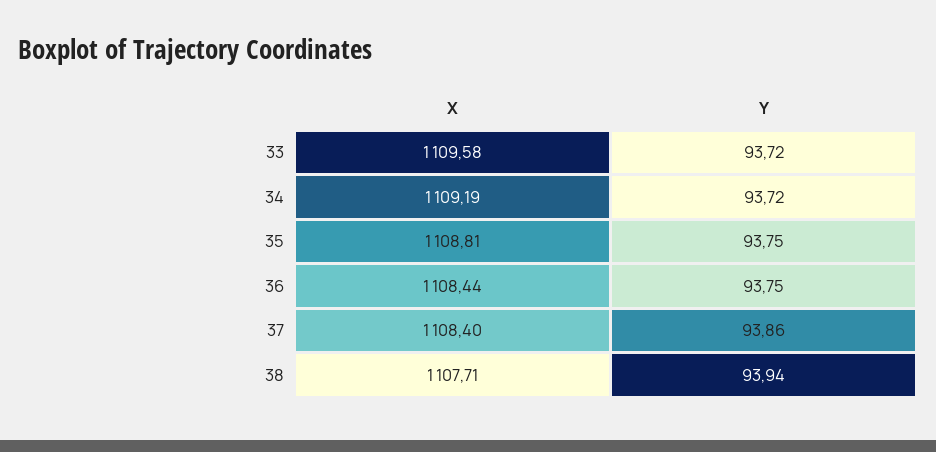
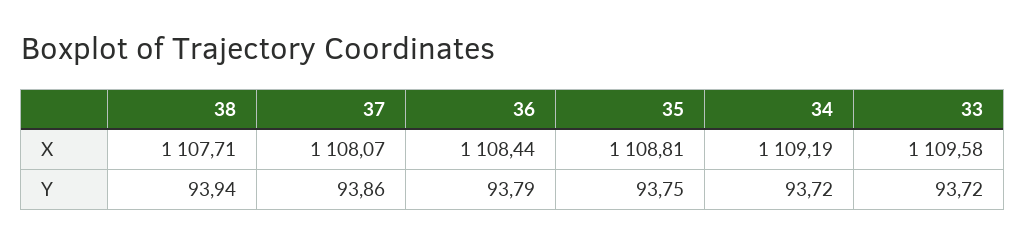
  {
    "X": {
      "33": 1109.58,
      "34": 1109.19,
      "35": 1108.81,
      "36": 1108.44,
-     "37": 1108.4,
+     "37": 1108.07,
      "38": 1107.71
    },
    "Y": {
      "33": 93.72,
      "34": 93.72,
      "35": 93.75,
-     "36": 93.75,
+     "36": 93.79,
      "37": 93.86,
      "38": 93.94
    }
  }

